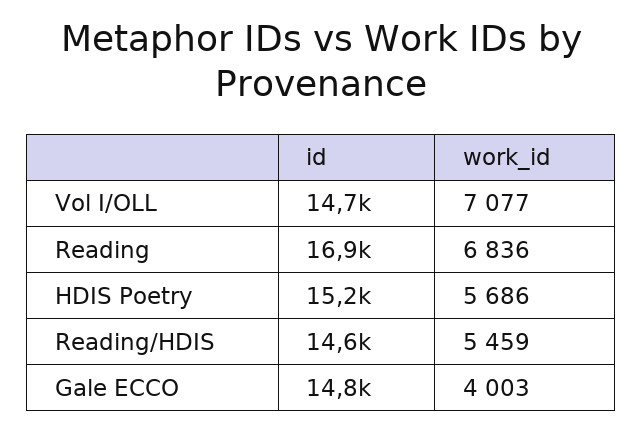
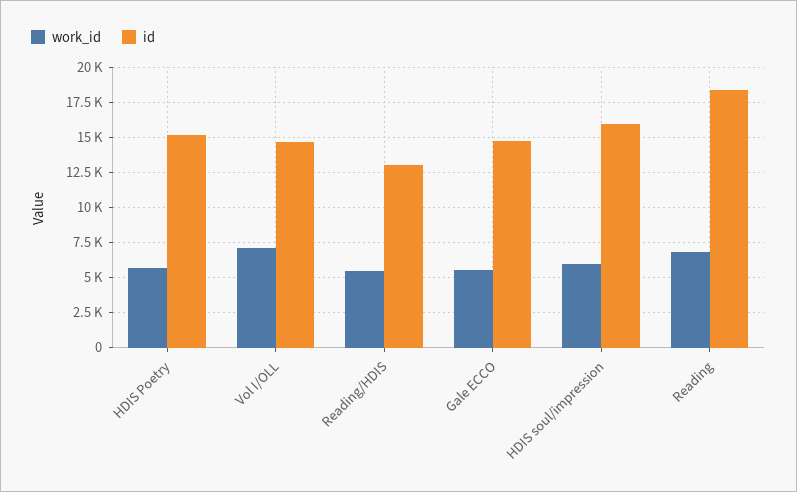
  {
    "id": {
      "Vol I/OLL": 14700,
-     "Reading": 16900,
+     "Reading": 18500,
      "HDIS Poetry": 15200,
-     "Reading/HDIS": 14600,
+     "Reading/HDIS": 13000,
-     "Gale ECCO": 14800
+     "Gale ECCO": 14800,
+     "HDIS soul/impression": 16000
    },
    "work_id": {
      "Vol I/OLL": 7077,
      "Reading": 6836,
      "HDIS Poetry": 5686,
      "Reading/HDIS": 5459,
-     "Gale ECCO": 4003
+     "Gale ECCO": 5500,
+     "HDIS soul/impression": 6000
    }
  }

